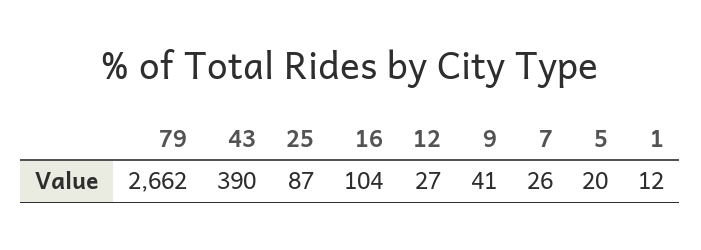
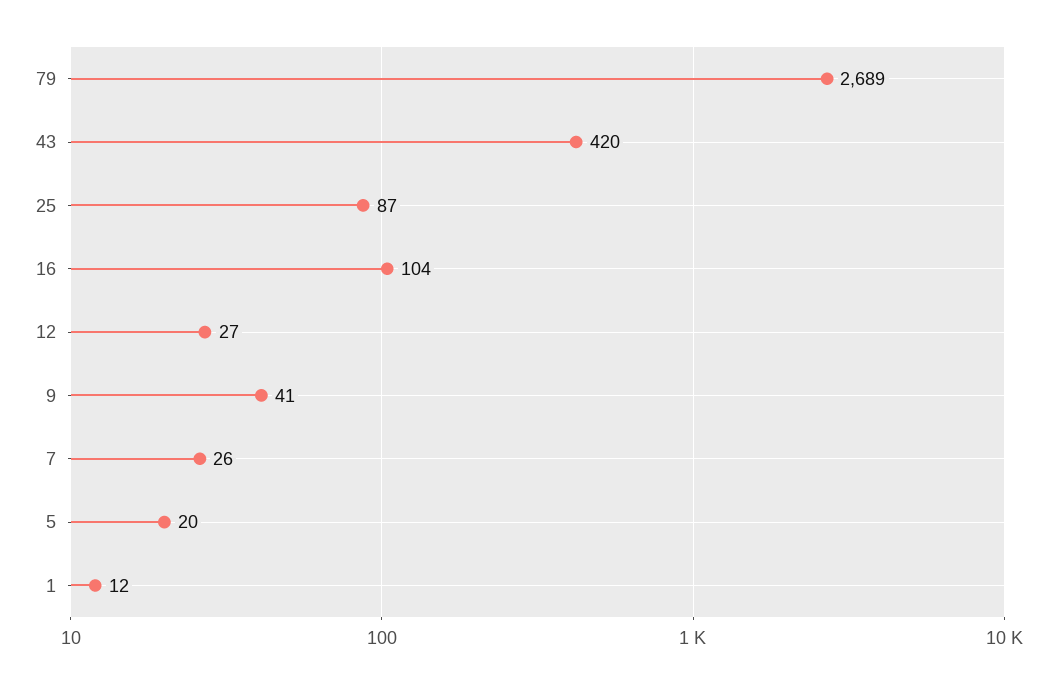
  {
-   "79": 2662,
+   "79": 2689,
-   "43": 390,
+   "43": 420,
    "25": 87,
    "16": 104,
    "12": 27,
    "9": 41,
    "7": 26,
    "5": 20,
    "1": 12
  }

